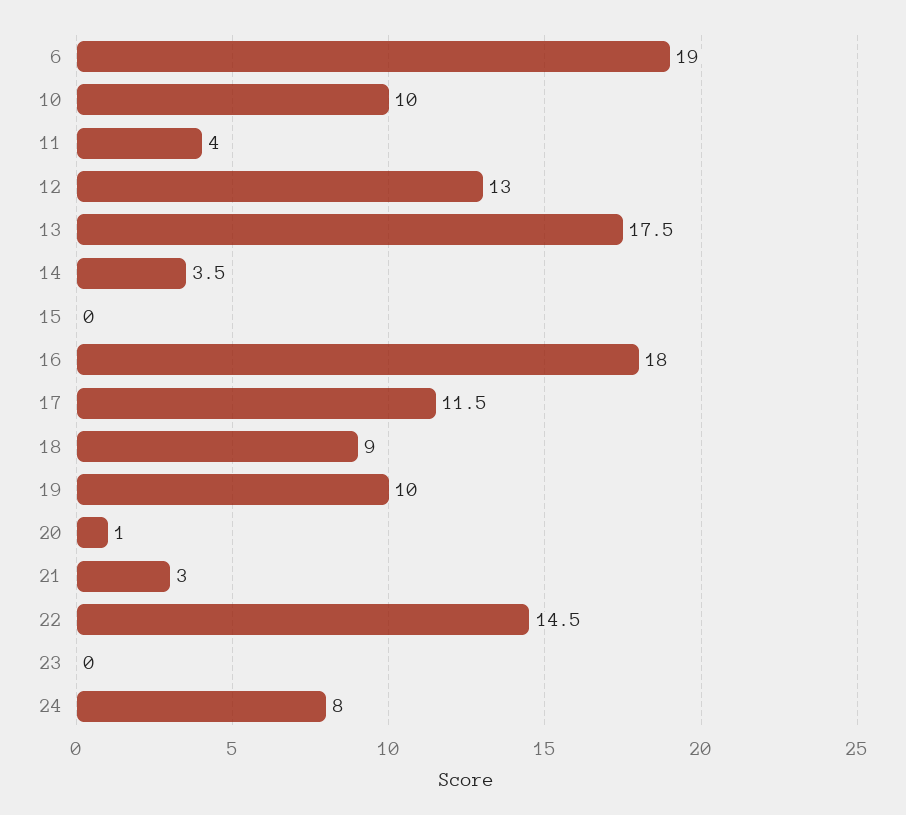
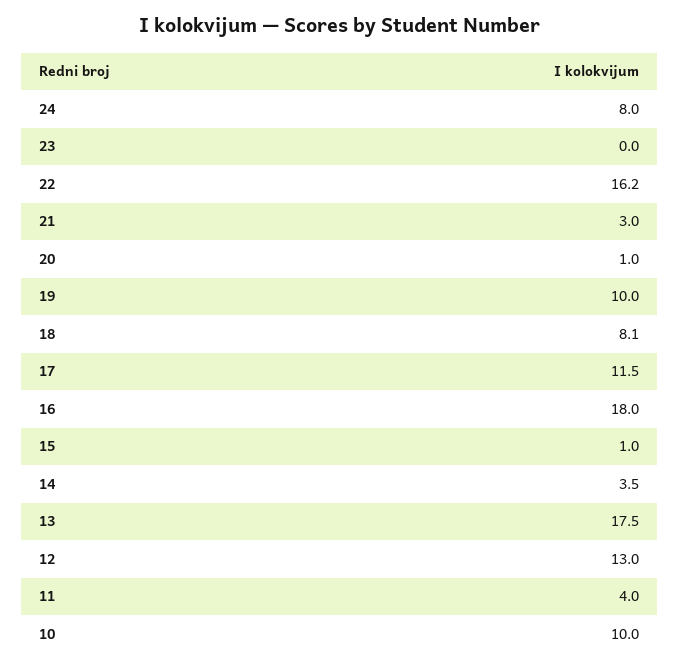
  {
-   "6": 19,
    "10": 10,
    "11": 4,
    "12": 13,
    "13": 17.5,
    "14": 3.5,
-   "15": 0,
+   "15": 1,
    "16": 18,
    "17": 11.5,
-   "18": 9,
+   "18": 8.1,
    "19": 10,
    "20": 1,
    "21": 3,
-   "22": 14.5,
+   "22": 16.2,
    "23": 0,
    "24": 8
  }

